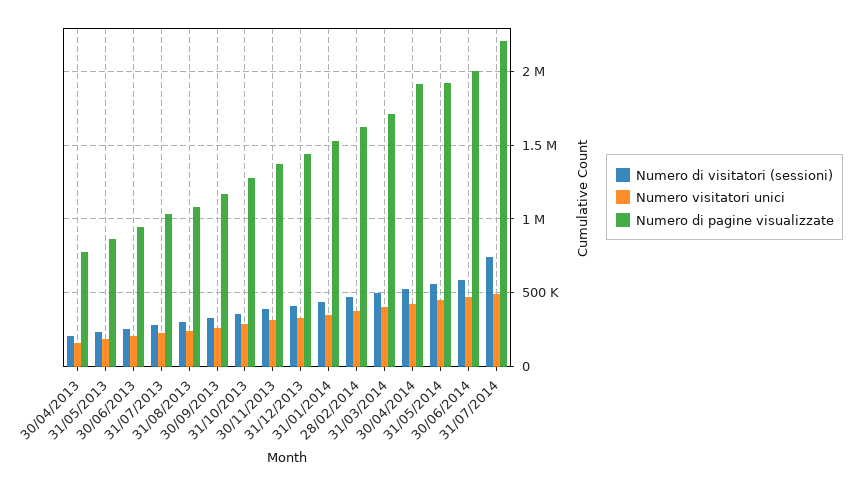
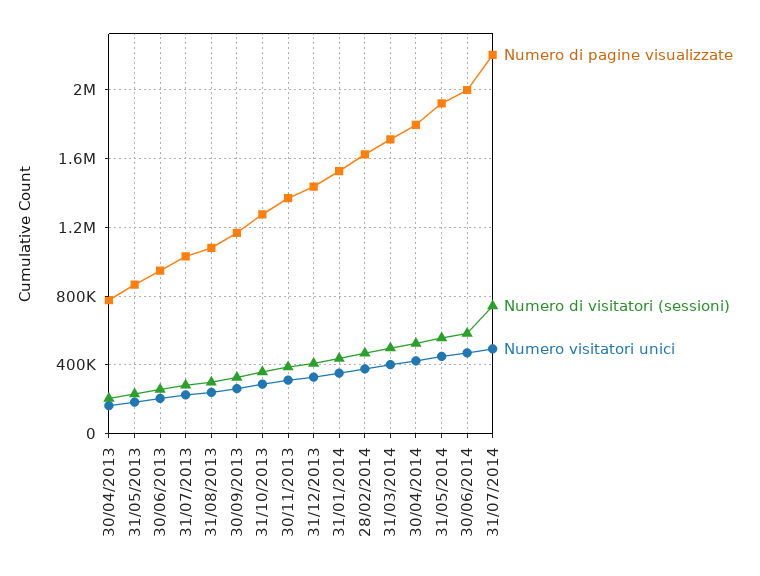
  {
    "Numero di visitatori (sessioni)": {
      "30/04/2013": 200000,
      "31/05/2013": 250000,
      "30/06/2013": 250000,
      "31/07/2013": 300000,
      "31/08/2013": 300000,
      "30/09/2013": 350000,
      "31/10/2013": 350000,
      "30/11/2013": 400000,
      "31/12/2013": 400000,
      "31/01/2014": 450000,
      "28/02/2014": 450000,
      "31/03/2014": 500000,
      "30/04/2014": 550000,
      "31/05/2014": 550000,
      "30/06/2014": 600000,
      "31/07/2014": 750000
    },
    "Numero visitatori unici": {
      "30/04/2013": 150000,
      "31/05/2013": 200000,
      "30/06/2013": 200000,
      "31/07/2013": 250000,
      "31/08/2013": 250000,
      "30/09/2013": 250000,
      "31/10/2013": 300000,
      "30/11/2013": 300000,
      "31/12/2013": 350000,
      "31/01/2014": 350000,
      "28/02/2014": 400000,
      "31/03/2014": 400000,
      "30/04/2014": 400000,
      "31/05/2014": 450000,
      "30/06/2014": 450000,
      "31/07/2014": 500000
    },
    "Numero di pagine visualizzate": {
      "30/04/2013": 800000,
      "31/05/2013": 850000,
      "30/06/2013": 950000,
      "31/07/2013": 1050000,
      "31/08/2013": 1100000,
      "30/09/2013": 1150000,
      "31/10/2013": 1300000,
      "30/11/2013": 1350000,
      "31/12/2013": 1450000,
      "31/01/2014": 1550000,
      "28/02/2014": 1650000,
      "31/03/2014": 1700000,
-     "30/04/2014": 1900000,
+     "30/04/2014": 1800000,
      "31/05/2014": 1900000,
      "30/06/2014": 2000000,
      "31/07/2014": 2200000
    }
  }

